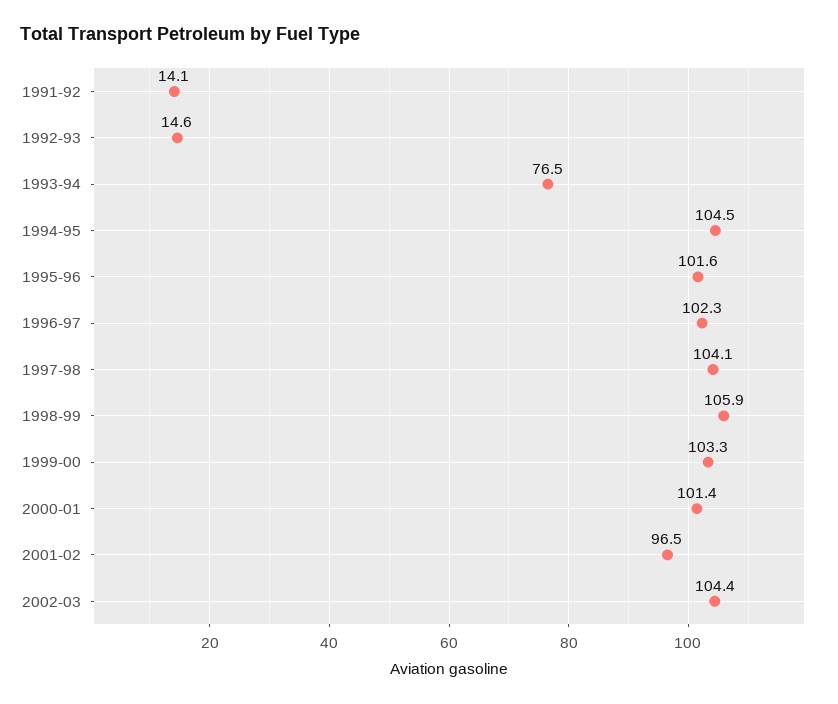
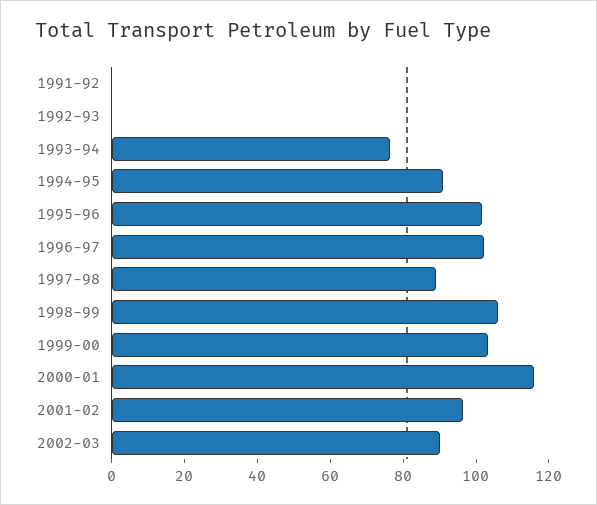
  {
-   "1991-92": 14.1,
+   "1991-92": 0,
-   "1992-93": 14.6,
+   "1992-93": 0,
    "1993-94": 76.5,
-   "1994-95": 104.5,
+   "1994-95": 90,
    "1995-96": 101.6,
    "1996-97": 102.3,
-   "1997-98": 104.1,
+   "1997-98": 90,
    "1998-99": 105.9,
    "1999-00": 103.3,
-   "2000-01": 101.4,
+   "2000-01": 115,
    "2001-02": 96.5,
-   "2002-03": 104.4
+   "2002-03": 90
  }

